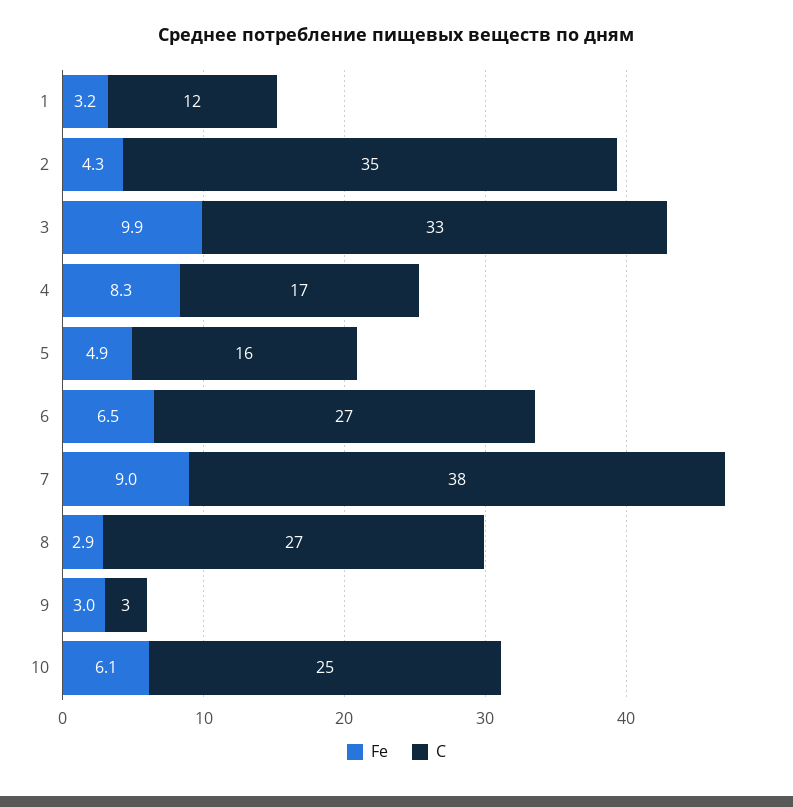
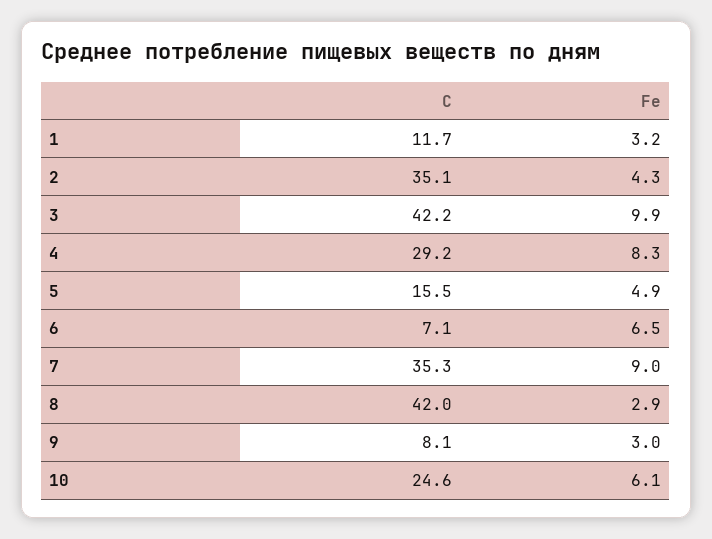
  {
    "Fe": {
      "1": 3.2,
      "2": 4.3,
      "3": 9.9,
      "4": 8.3,
      "5": 4.9,
      "6": 6.5,
      "7": 9,
      "8": 2.9,
      "9": 3,
      "10": 6.1
    },
    "C": {
      "1": 11.7,
      "2": 35.1,
-     "3": 33,
+     "3": 42.2,
-     "4": 17,
+     "4": 29.2,
      "5": 15.5,
-     "6": 27,
+     "6": 7.1,
-     "7": 38,
+     "7": 35.3,
-     "8": 27,
+     "8": 42,
-     "9": 3,
+     "9": 8.1,
      "10": 24.6
    }
  }

